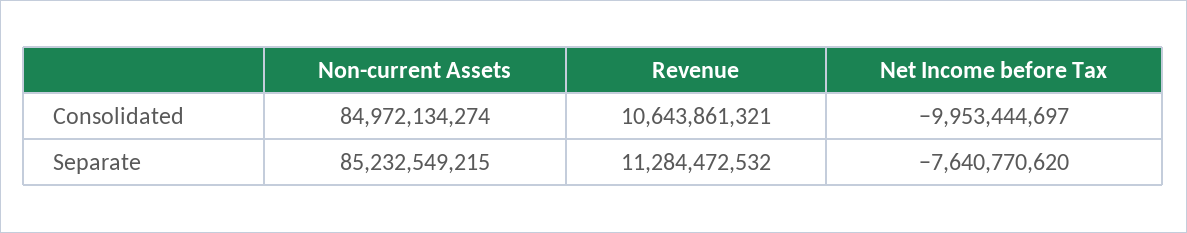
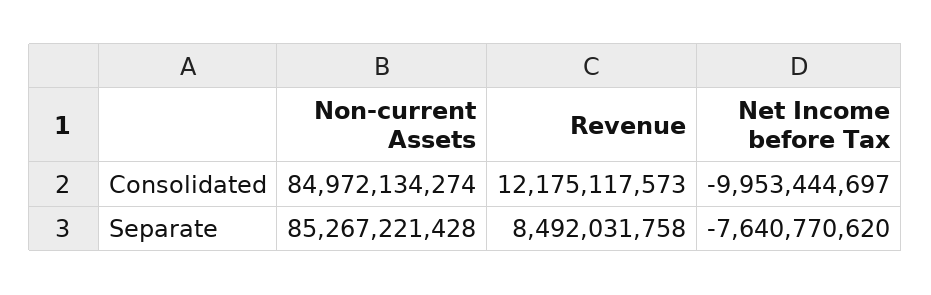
  {
    "Non-current Assets": {
      "Consolidated": 84972134274,
-     "Separate": 85232549215
+     "Separate": 85267221428
    },
    "Revenue": {
-     "Consolidated": 10643861321,
+     "Consolidated": 12175117573,
-     "Separate": 11284472532
+     "Separate": 8492031758
    },
    "Net Income before Tax": {
      "Consolidated": -9953444697,
      "Separate": -7640770620
    }
  }

